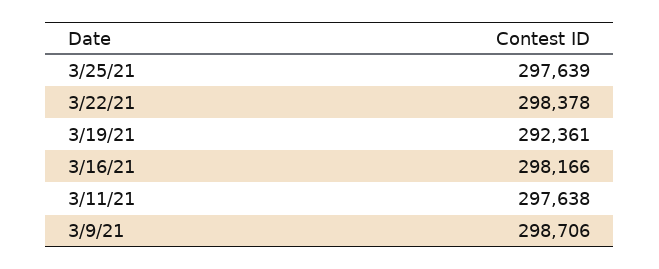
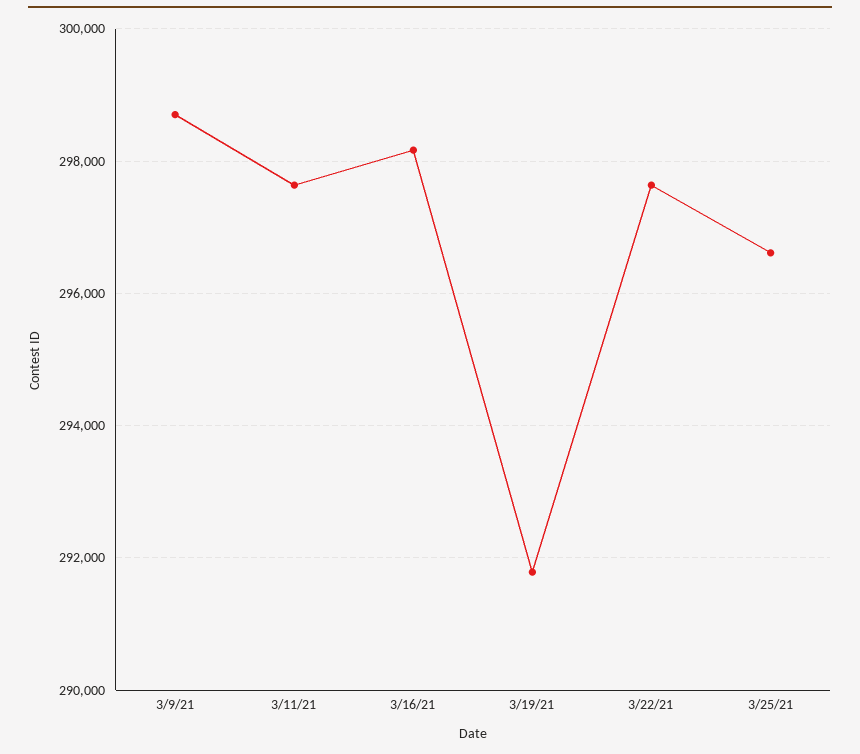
  {
-   "3/25/21": 297639,
+   "3/25/21": 296600,
-   "3/22/21": 298378,
+   "3/22/21": 297600,
-   "3/19/21": 292361,
+   "3/19/21": 291800,
    "3/16/21": 298166,
    "3/11/21": 297638,
    "3/9/21": 298706
  }

